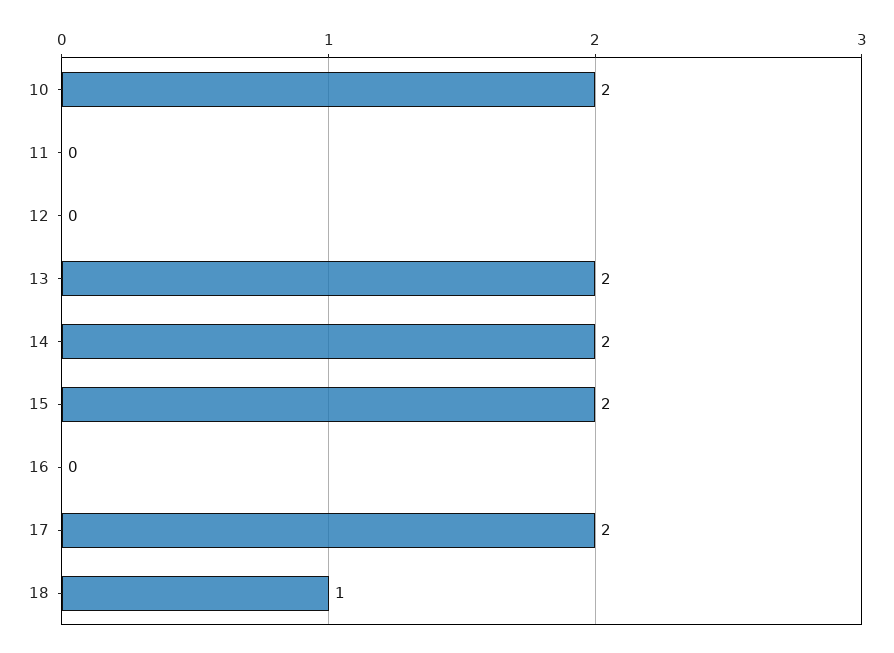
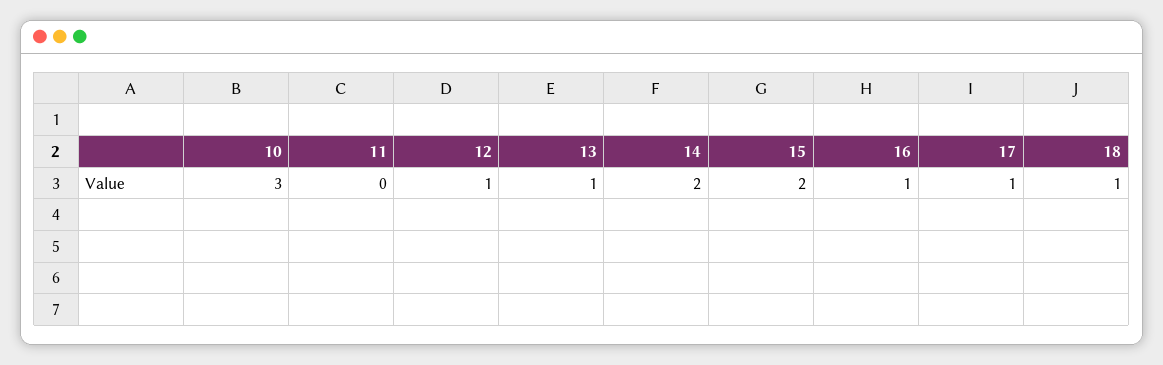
  {
-   "10": 2,
+   "10": 3,
    "11": 0,
-   "12": 0,
+   "12": 1,
-   "13": 2,
+   "13": 1,
    "14": 2,
    "15": 2,
-   "16": 0,
+   "16": 1,
-   "17": 2,
+   "17": 1,
    "18": 1
  }

